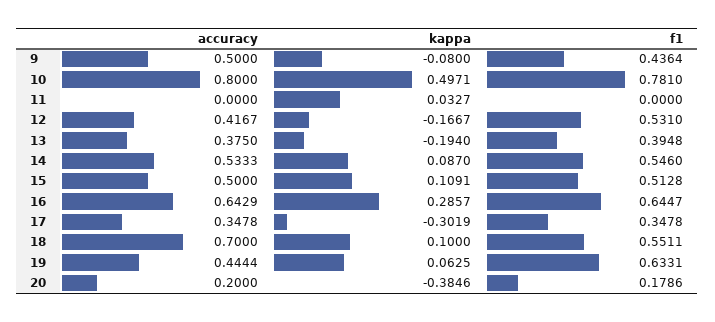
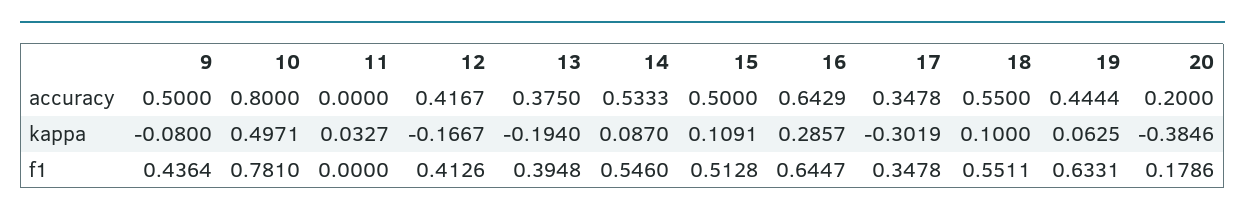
  {
    "accuracy": {
      "9": 0.5,
      "10": 0.8,
      "11": 0,
      "12": 0.4167,
      "13": 0.375,
      "14": 0.5333,
      "15": 0.5,
      "16": 0.6429,
      "17": 0.3478,
-     "18": 0.7,
+     "18": 0.55,
      "19": 0.4444,
      "20": 0.2
    },
    "kappa": {
      "9": -0.08,
      "10": 0.4971,
      "11": 0.0327,
      "12": -0.1667,
      "13": -0.194,
      "14": 0.087,
      "15": 0.1091,
      "16": 0.2857,
      "17": -0.3019,
      "18": 0.1,
      "19": 0.0625,
      "20": -0.3846
    },
    "f1": {
      "9": 0.4364,
      "10": 0.781,
      "11": 0,
-     "12": 0.531,
+     "12": 0.4126,
      "13": 0.3948,
      "14": 0.546,
      "15": 0.5128,
      "16": 0.6447,
      "17": 0.3478,
      "18": 0.5511,
      "19": 0.6331,
      "20": 0.1786
    }
  }

